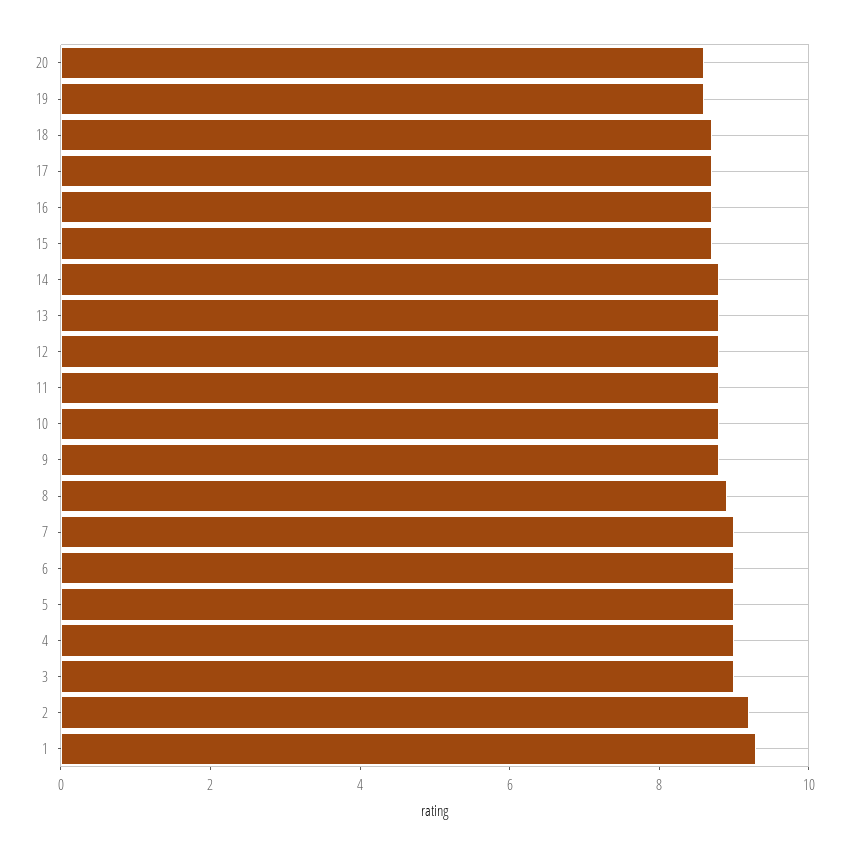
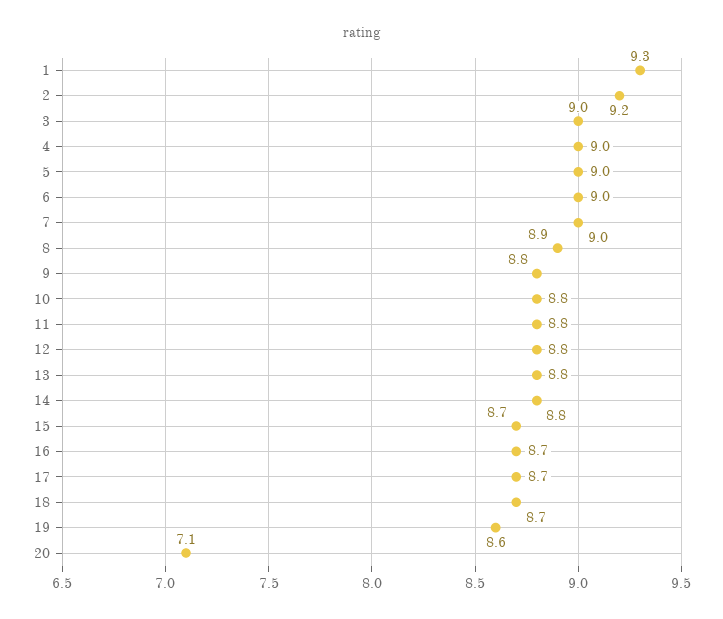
  {
-   "20": 8.5,
+   "20": 7.1,
    "19": 8.6,
    "18": 8.7,
    "17": 8.7,
    "16": 8.7,
    "15": 8.7,
    "14": 8.8,
    "13": 8.8,
    "12": 8.8,
    "11": 8.8,
    "10": 8.8,
    "9": 8.8,
    "8": 8.9,
    "7": 9,
    "6": 9,
    "5": 9,
    "4": 9,
    "3": 9,
    "2": 9.2,
    "1": 9.3
  }

